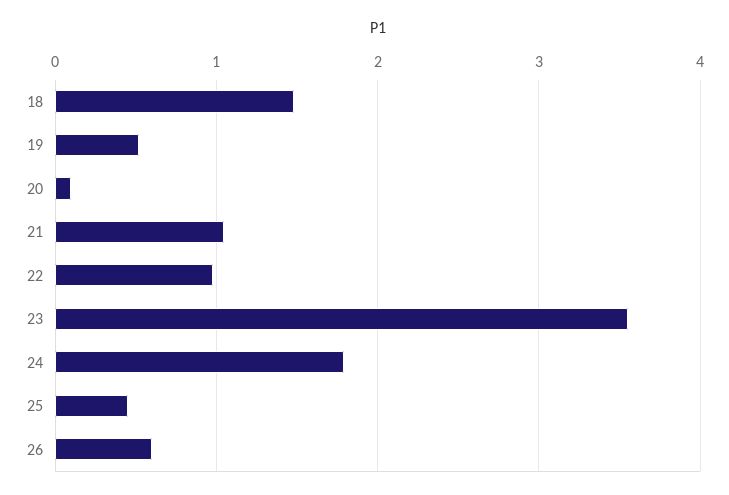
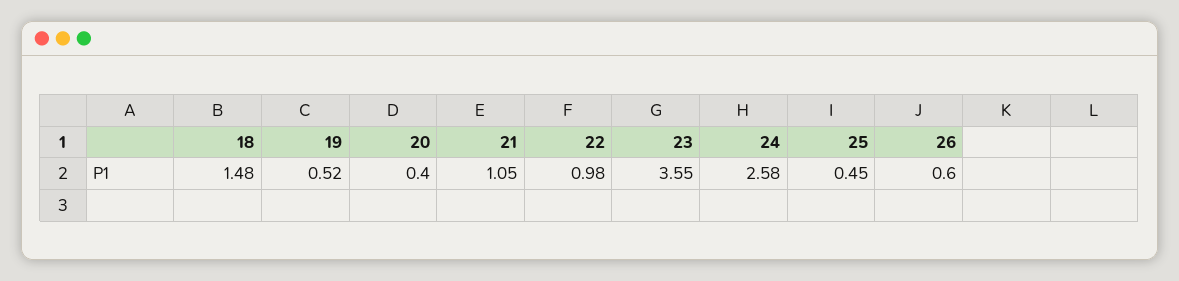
  {
    "18": 1.48,
    "19": 0.52,
-   "20": 0.1,
+   "20": 0.4,
    "21": 1.05,
    "22": 0.98,
    "23": 3.55,
-   "24": 1.8,
+   "24": 2.58,
    "25": 0.45,
    "26": 0.6
  }

